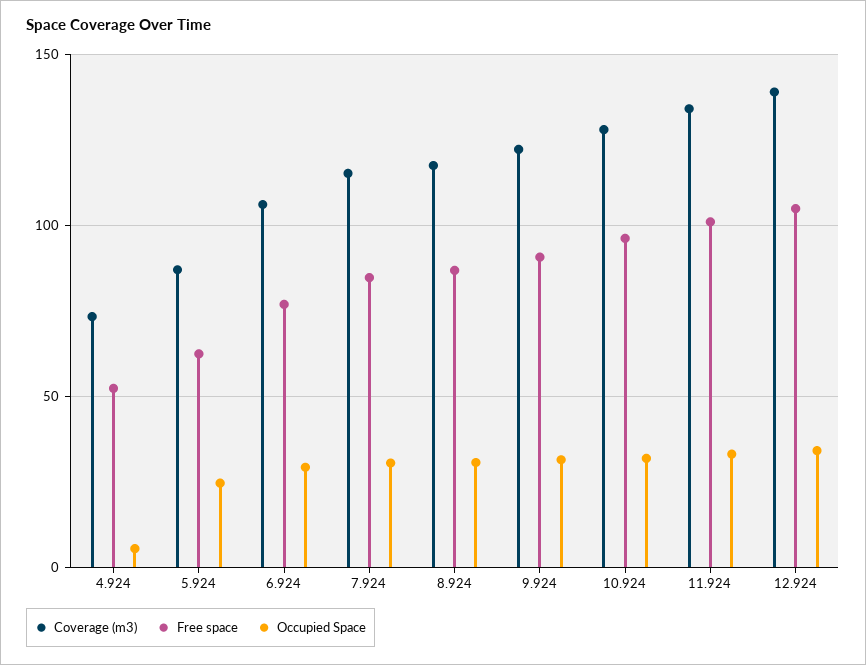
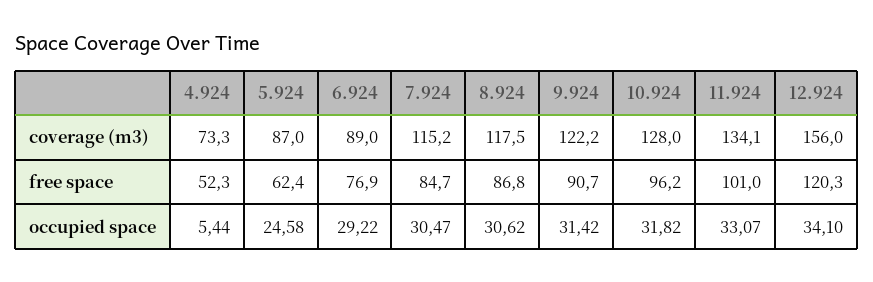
  {
    "Coverage (m3)": {
      "4.924": 73.3,
      "5.924": 87,
-     "6.924": 105,
+     "6.924": 89,
      "7.924": 115.2,
      "8.924": 117.5,
      "9.924": 122.2,
      "10.924": 128,
      "11.924": 134.1,
-     "12.924": 140
+     "12.924": 156
    },
    "Free space": {
      "4.924": 52.3,
      "5.924": 62.4,
      "6.924": 76.9,
      "7.924": 84.7,
      "8.924": 86.8,
      "9.924": 90.7,
      "10.924": 96.2,
      "11.924": 101,
-     "12.924": 105
+     "12.924": 120.3
    },
    "Occupied Space": {
      "4.924": 5.44,
      "5.924": 24.58,
      "6.924": 29.22,
      "7.924": 30.47,
      "8.924": 30.62,
      "9.924": 31.42,
      "10.924": 31.82,
      "11.924": 33.07,
      "12.924": 34.1
    }
  }

